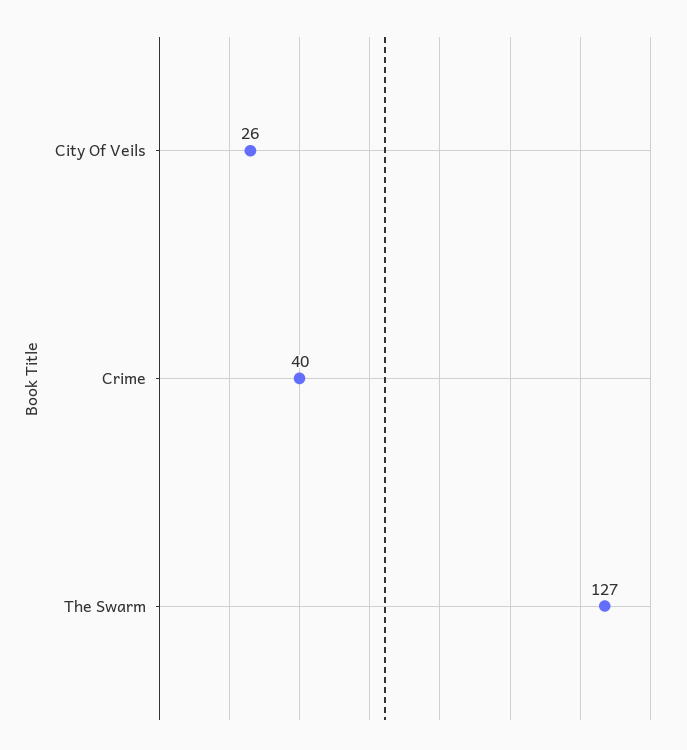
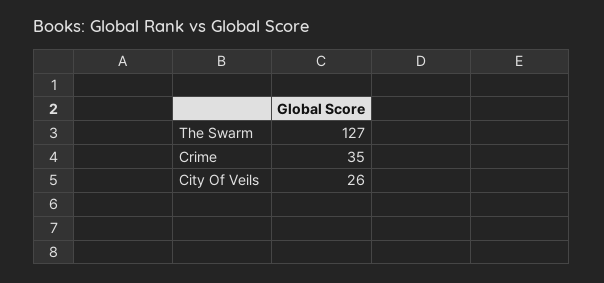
  {
    "City Of Veils": 26,
-   "Crime": 40,
+   "Crime": 35,
    "The Swarm": 127
  }

